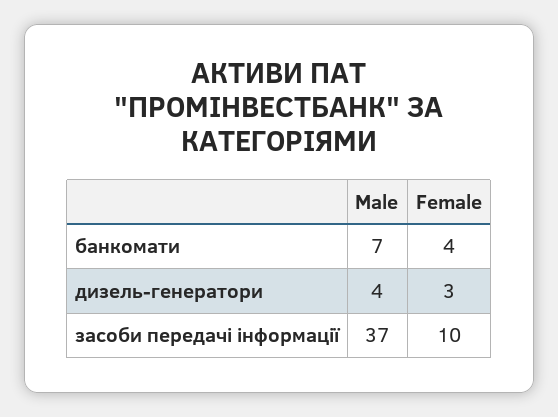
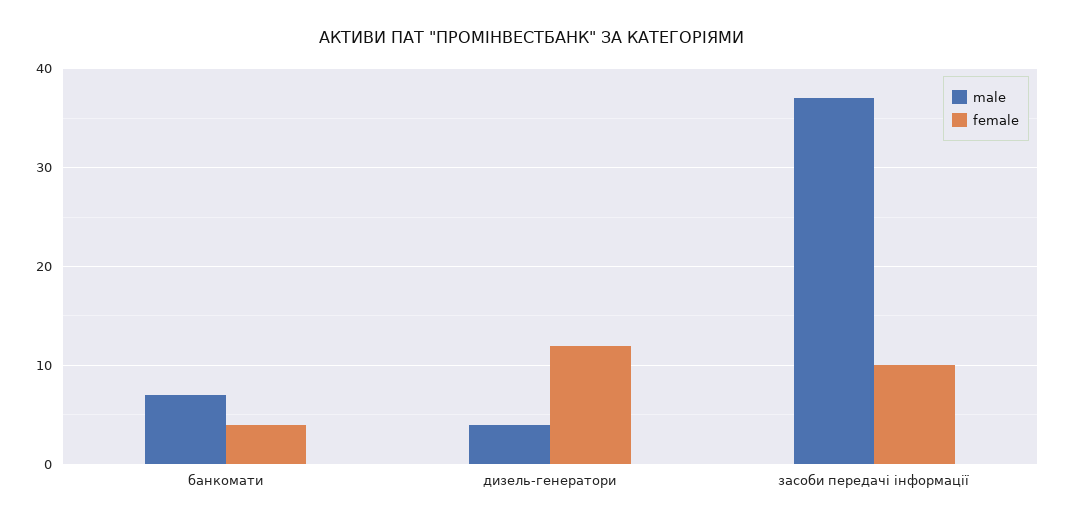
  {
    "Male": {
      "банкомати": 7,
      "дизель-генератори": 4,
      "засоби передачі інформації": 37
    },
    "Female": {
      "банкомати": 4,
-     "дизель-генератори": 3,
+     "дизель-генератори": 12,
      "засоби передачі інформації": 10
    }
  }

